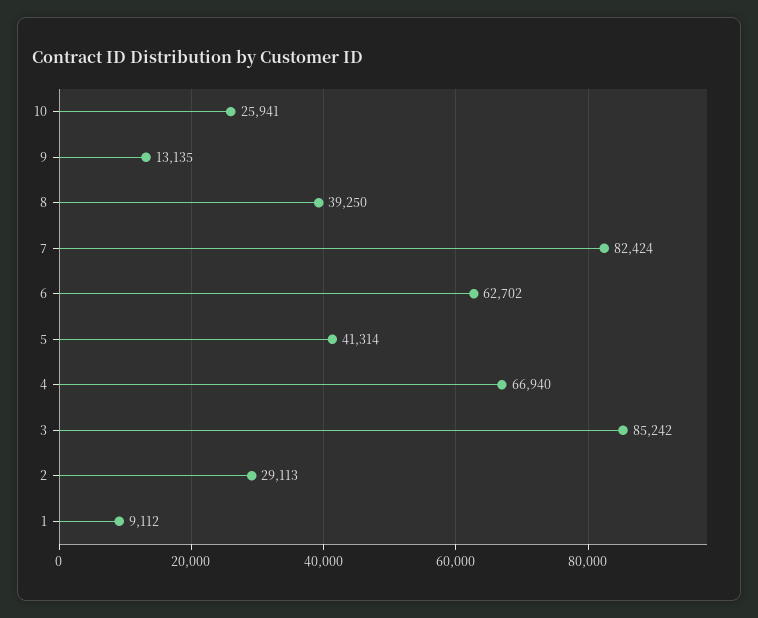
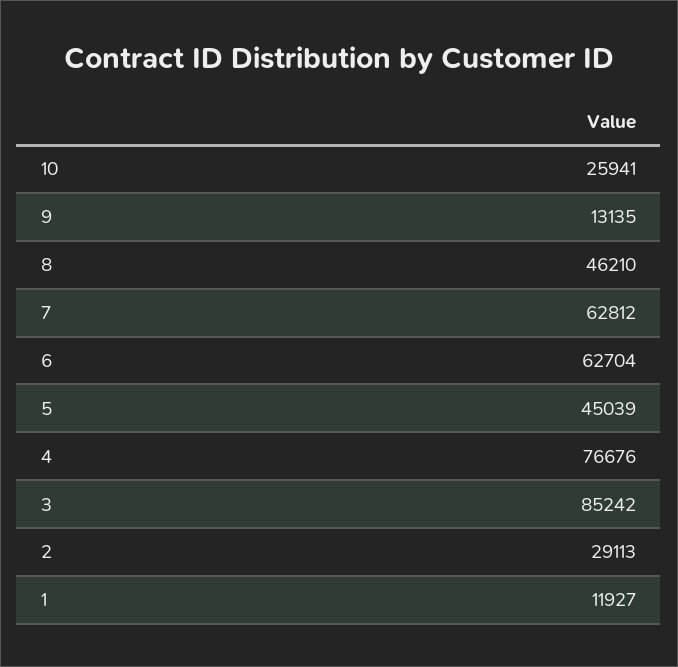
  {
    "10": 25941,
    "9": 13135,
-   "8": 39250,
+   "8": 46210,
-   "7": 82424,
+   "7": 62812,
-   "6": 62702,
+   "6": 62704,
-   "5": 41314,
+   "5": 45039,
-   "4": 66940,
+   "4": 76676,
    "3": 85242,
    "2": 29113,
-   "1": 9112
+   "1": 11927
  }

